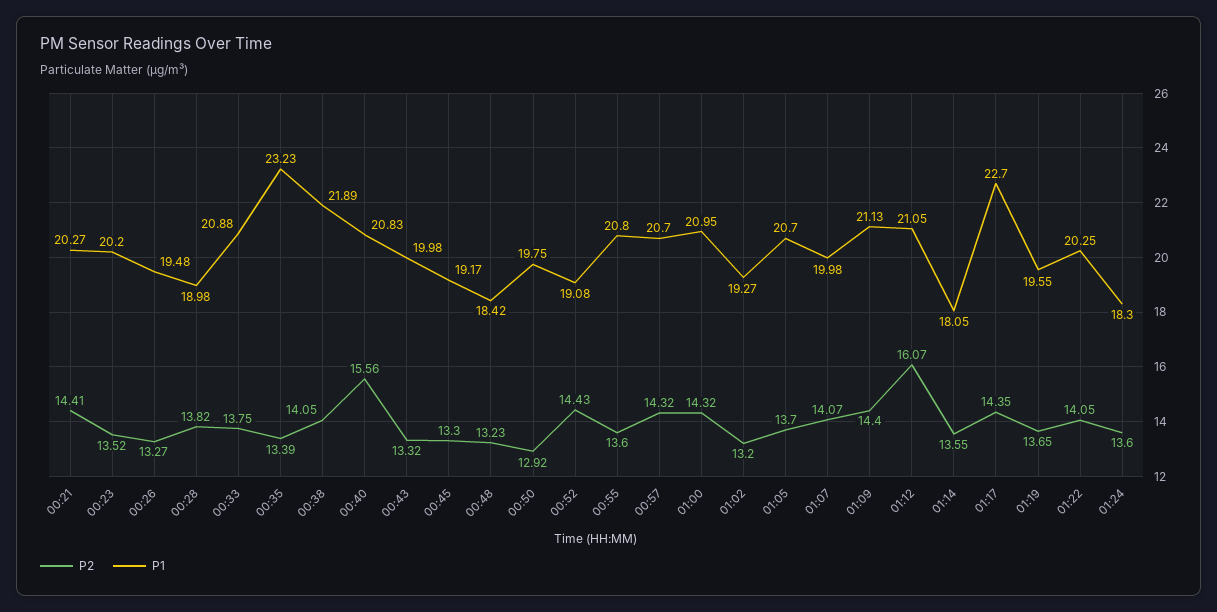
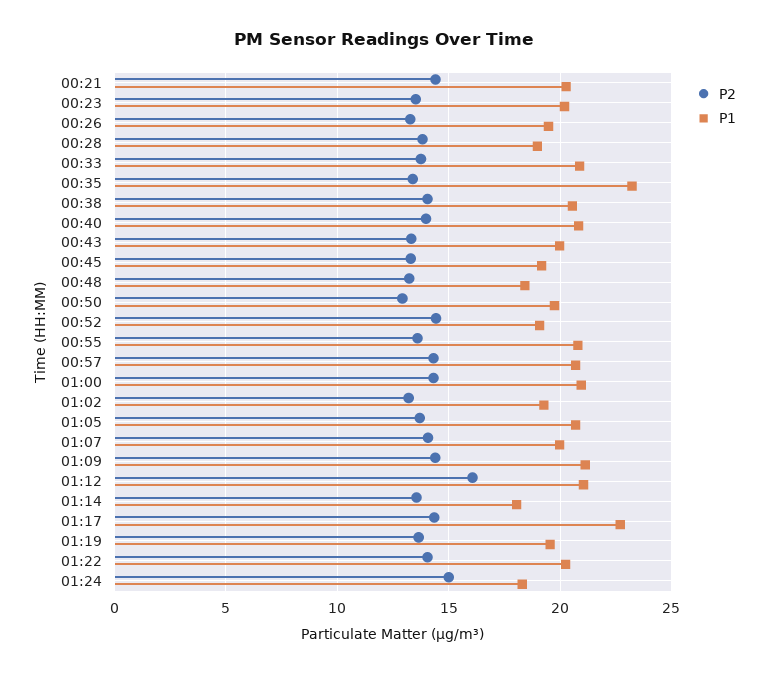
  {
    "P2": {
      "00:21": 14.41,
      "00:23": 13.52,
      "00:26": 13.27,
      "00:28": 13.82,
      "00:33": 13.75,
      "00:35": 13.39,
      "00:38": 14.05,
-     "00:40": 15.56,
+     "00:40": 14,
      "00:43": 13.32,
      "00:45": 13.3,
      "00:48": 13.23,
      "00:50": 12.92,
      "00:52": 14.43,
      "00:55": 13.6,
      "00:57": 14.32,
      "01:00": 14.32,
      "01:02": 13.2,
      "01:05": 13.7,
      "01:07": 14.07,
      "01:09": 14.4,
      "01:12": 16.07,
      "01:14": 13.55,
      "01:17": 14.35,
      "01:19": 13.65,
      "01:22": 14.05,
-     "01:24": 13.6
+     "01:24": 15
    },
    "P1": {
      "00:21": 20.27,
      "00:23": 20.2,
      "00:26": 19.48,
      "00:28": 18.98,
      "00:33": 20.88,
      "00:35": 23.23,
-     "00:38": 21.89,
+     "00:38": 20.5,
      "00:40": 20.83,
      "00:43": 19.98,
      "00:45": 19.17,
      "00:48": 18.42,
      "00:50": 19.75,
      "00:52": 19.08,
      "00:55": 20.8,
      "00:57": 20.7,
      "01:00": 20.95,
      "01:02": 19.27,
      "01:05": 20.7,
      "01:07": 19.98,
      "01:09": 21.13,
      "01:12": 21.05,
      "01:14": 18.05,
      "01:17": 22.7,
      "01:19": 19.55,
      "01:22": 20.25,
      "01:24": 18.3
    }
  }

